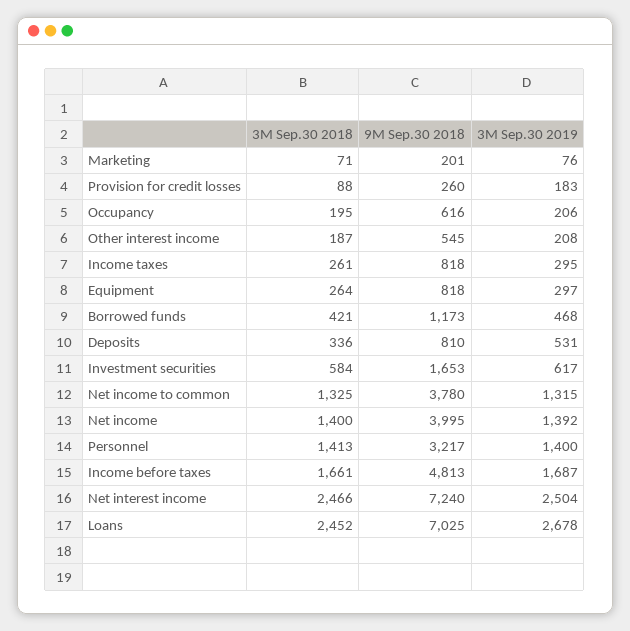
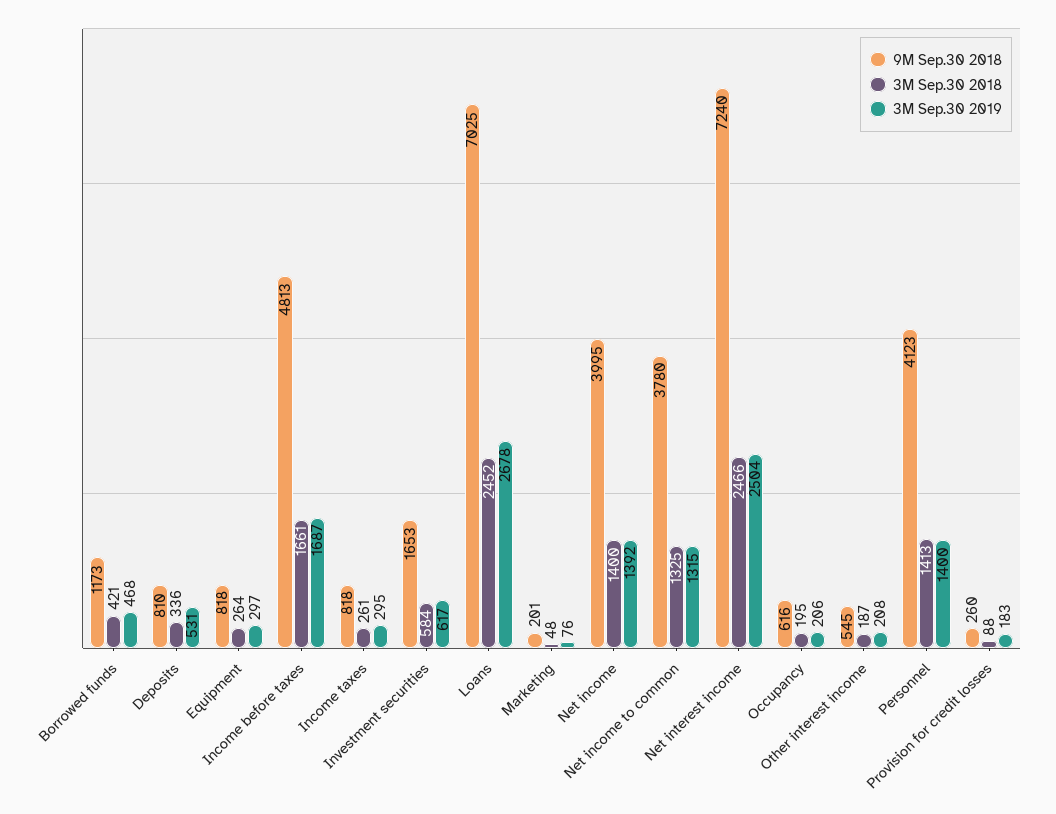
  {
    "3M Sep.30 2018": {
-     "Marketing": 71,
+     "Marketing": 48,
      "Provision for credit losses": 88,
      "Occupancy": 195,
      "Other interest income": 187,
      "Income taxes": 261,
      "Equipment": 264,
      "Borrowed funds": 421,
      "Deposits": 336,
      "Investment securities": 584,
      "Net income to common": 1325,
      "Net income": 1400,
      "Personnel": 1413,
      "Income before taxes": 1661,
      "Net interest income": 2466,
      "Loans": 2452
    },
    "9M Sep.30 2018": {
      "Marketing": 201,
      "Provision for credit losses": 260,
      "Occupancy": 616,
      "Other interest income": 545,
      "Income taxes": 818,
      "Equipment": 818,
      "Borrowed funds": 1173,
      "Deposits": 810,
      "Investment securities": 1653,
      "Net income to common": 3780,
      "Net income": 3995,
-     "Personnel": 3217,
+     "Personnel": 4123,
      "Income before taxes": 4813,
      "Net interest income": 7240,
      "Loans": 7025
    },
    "3M Sep.30 2019": {
      "Marketing": 76,
      "Provision for credit losses": 183,
      "Occupancy": 206,
      "Other interest income": 208,
      "Income taxes": 295,
      "Equipment": 297,
      "Borrowed funds": 468,
      "Deposits": 531,
      "Investment securities": 617,
      "Net income to common": 1315,
      "Net income": 1392,
      "Personnel": 1400,
      "Income before taxes": 1687,
      "Net interest income": 2504,
      "Loans": 2678
    }
  }

